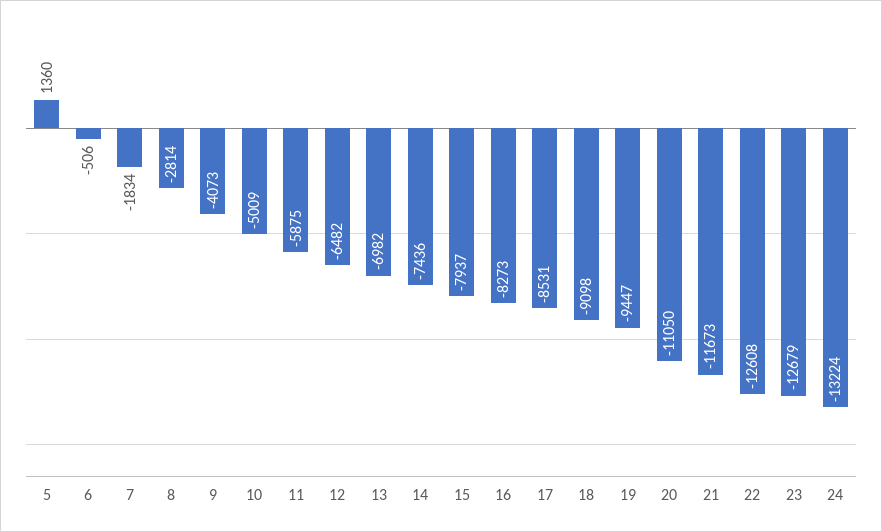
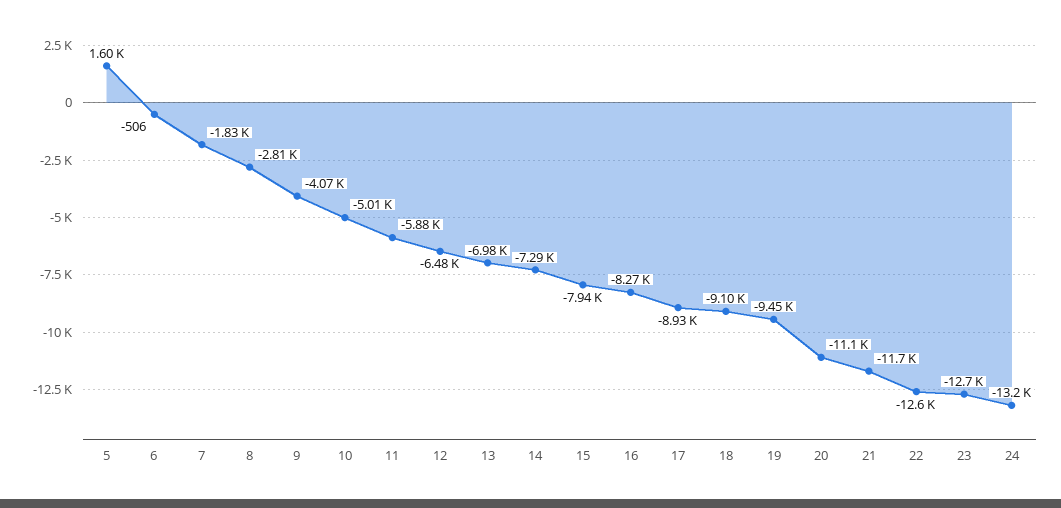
  {
-   "5": 1360,
+   "5": 1600,
    "6": -506,
    "7": -1834,
    "8": -2814,
    "9": -4073,
    "10": -5009,
    "11": -5875,
    "12": -6482,
    "13": -6982,
-   "14": -7436,
+   "14": -7290,
    "15": -7937,
    "16": -8273,
-   "17": -8531,
+   "17": -8930,
    "18": -9098,
    "19": -9447,
    "20": -11050,
    "21": -11673,
    "22": -12608,
    "23": -12679,
    "24": -13224
  }

